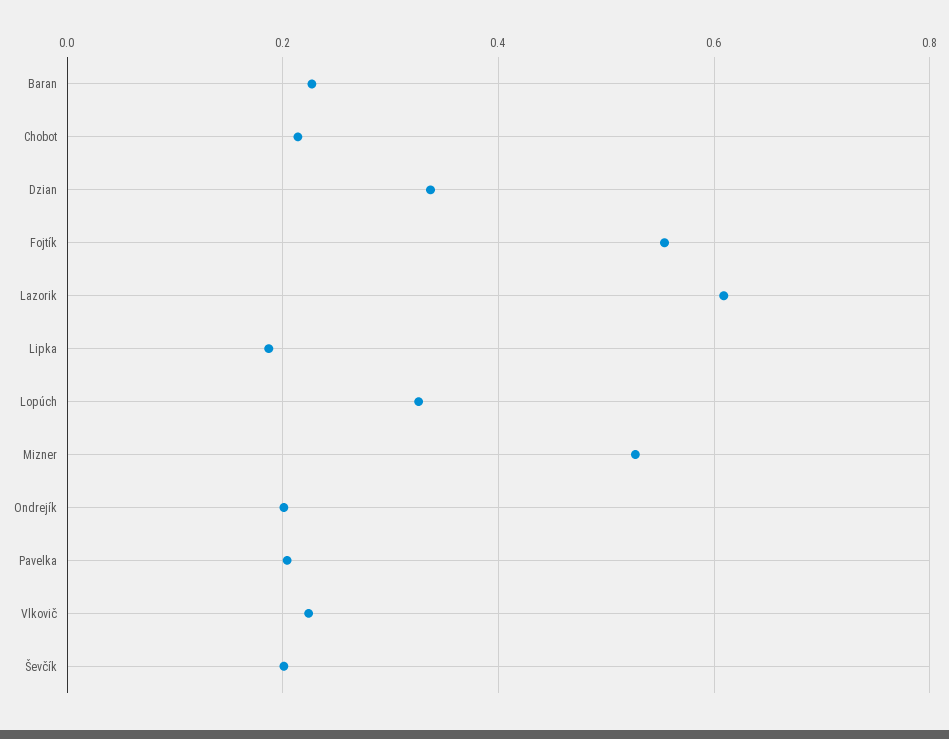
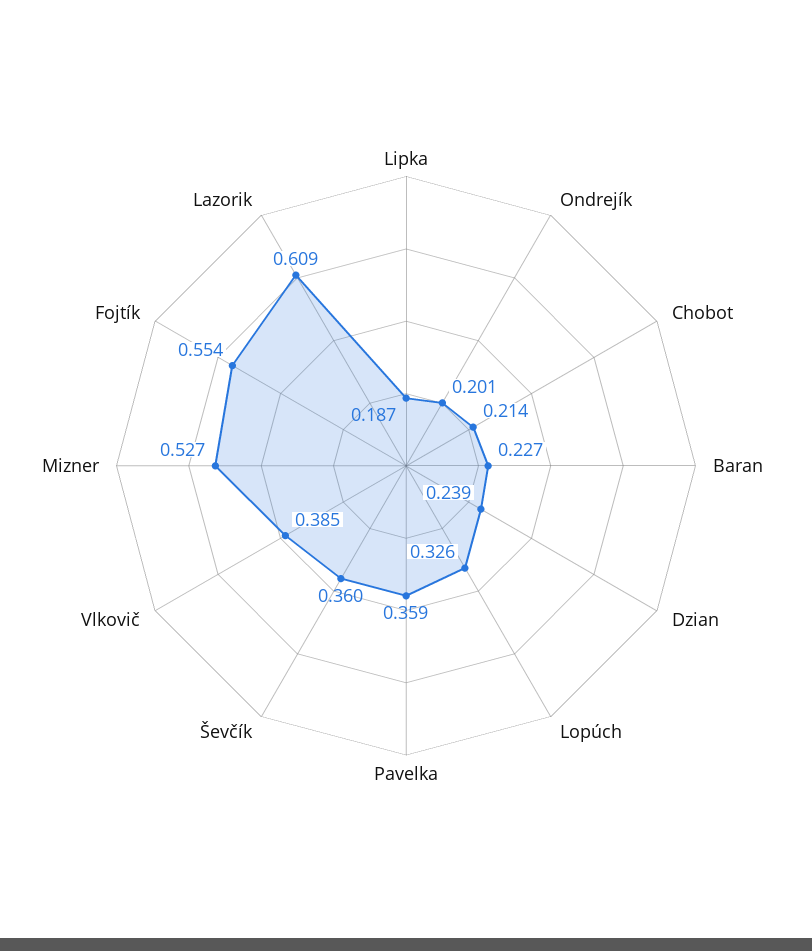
  {
    "Baran": 0.227,
    "Chobot": 0.214,
-   "Dzian": 0.34,
+   "Dzian": 0.239,
    "Fojtík": 0.554,
    "Lazorik": 0.609,
    "Lipka": 0.187,
    "Lopúch": 0.326,
    "Mizner": 0.527,
    "Ondrejík": 0.201,
-   "Pavelka": 0.2,
+   "Pavelka": 0.359,
-   "Vlkovič": 0.22,
+   "Vlkovič": 0.385,
-   "Ševčík": 0.2
+   "Ševčík": 0.36
  }

